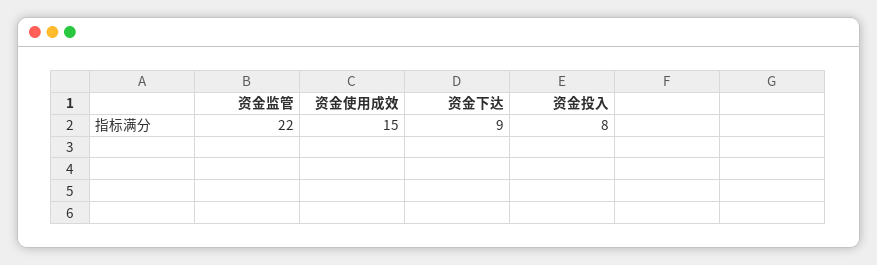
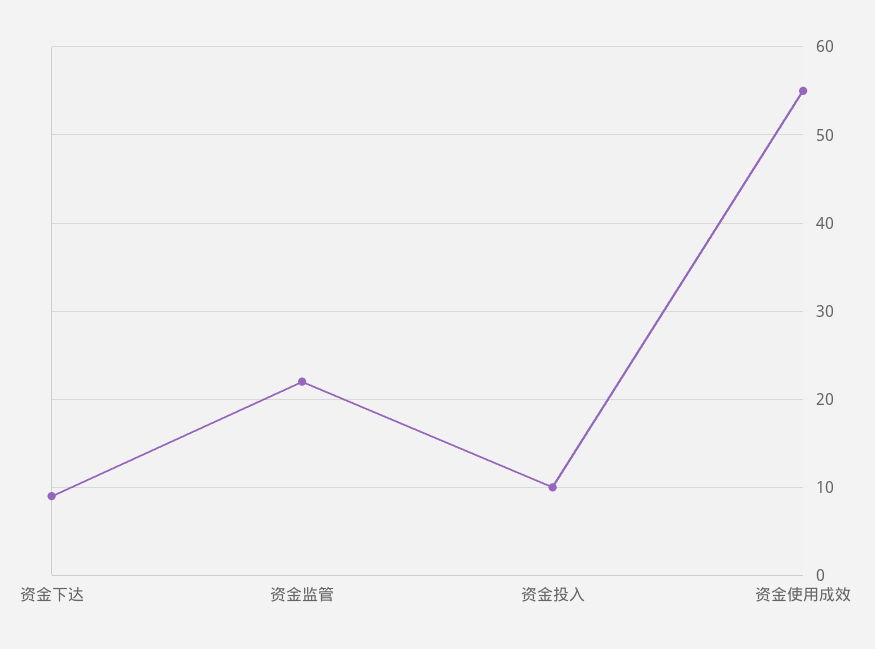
  {
    "资金监管": 22,
-   "资金使用成效": 15,
+   "资金使用成效": 55,
    "资金下达": 9,
-   "资金投入": 8
+   "资金投入": 10
  }

